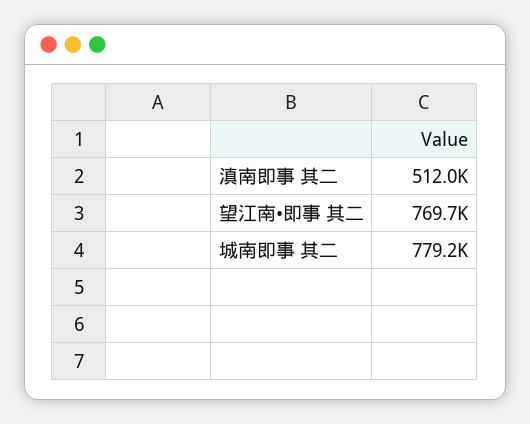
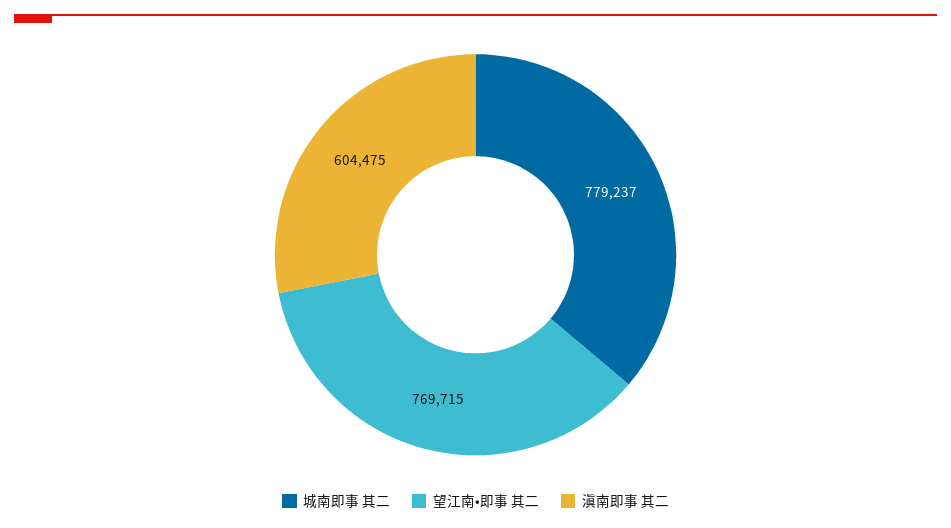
  {
-   "滇南即事 其二": 512000,
+   "滇南即事 其二": 604475,
    "望江南•即事 其二": 769715,
    "城南即事 其二": 779237
  }

